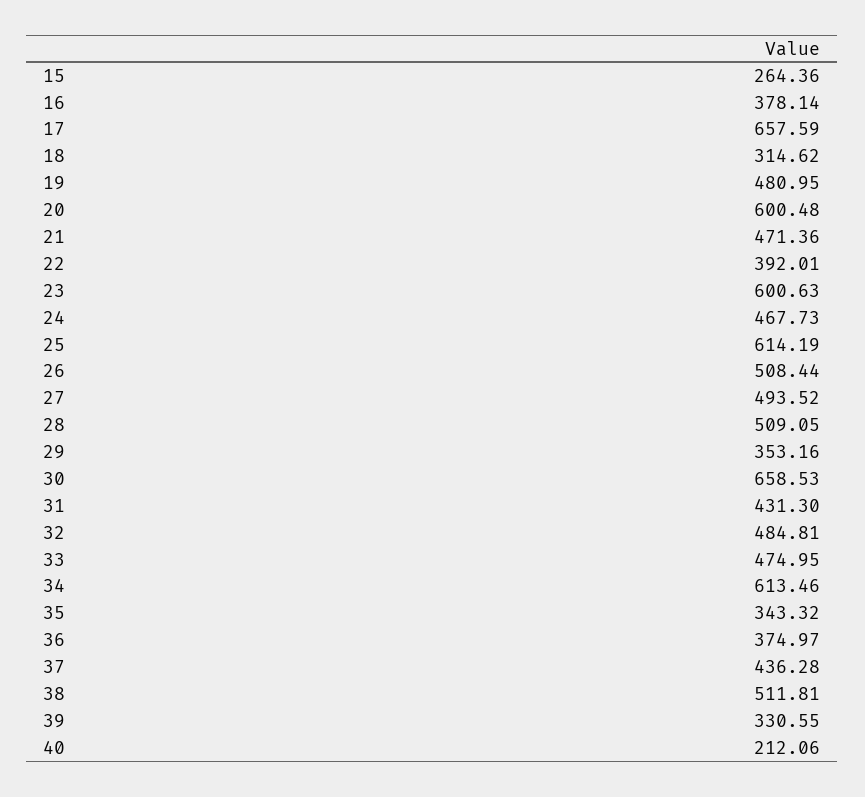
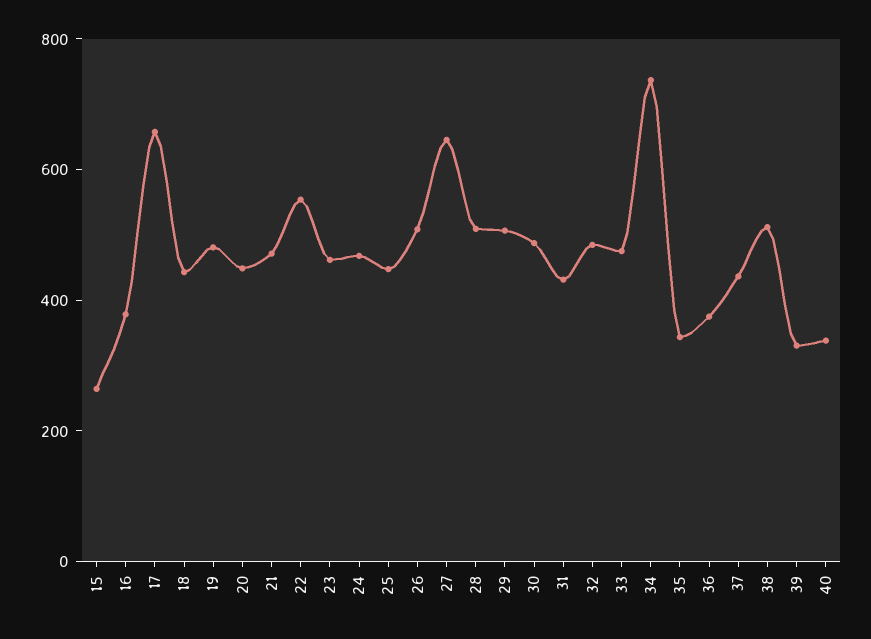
  {
    "15": 264.36,
    "16": 378.14,
    "17": 657.59,
-   "18": 314.62,
+   "18": 450,
    "19": 480.95,
-   "20": 600.48,
+   "20": 450,
    "21": 471.36,
-   "22": 392.01,
+   "22": 550,
-   "23": 600.63,
+   "23": 450,
    "24": 467.73,
-   "25": 614.19,
+   "25": 450,
    "26": 508.44,
-   "27": 493.52,
+   "27": 650,
    "28": 509.05,
-   "29": 353.16,
+   "29": 500,
-   "30": 658.53,
+   "30": 500,
    "31": 431.3,
    "32": 484.81,
    "33": 474.95,
-   "34": 613.46,
+   "34": 750,
    "35": 343.32,
    "36": 374.97,
    "37": 436.28,
    "38": 511.81,
    "39": 330.55,
-   "40": 212.06
+   "40": 350
  }

